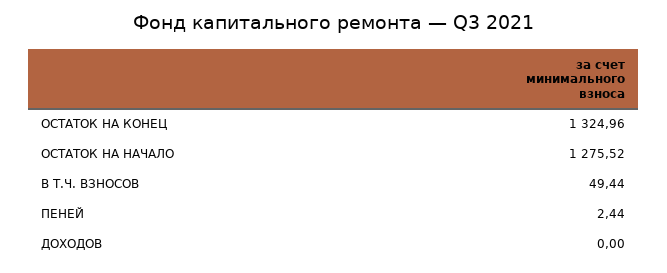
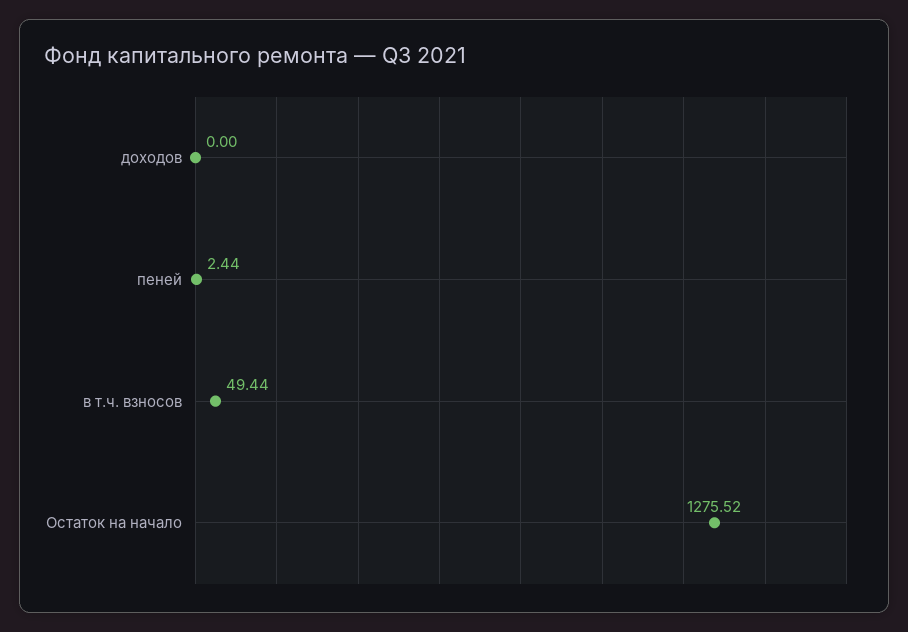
  {
-   "ОСТАТОК НА КОНЕЦ": 1324.96,
    "ОСТАТОК НА НАЧАЛО": 1275.52,
    "В Т.Ч. ВЗНОСОВ": 49.44,
    "ПЕНЕЙ": 2.44,
    "ДОХОДОВ": 0
  }

